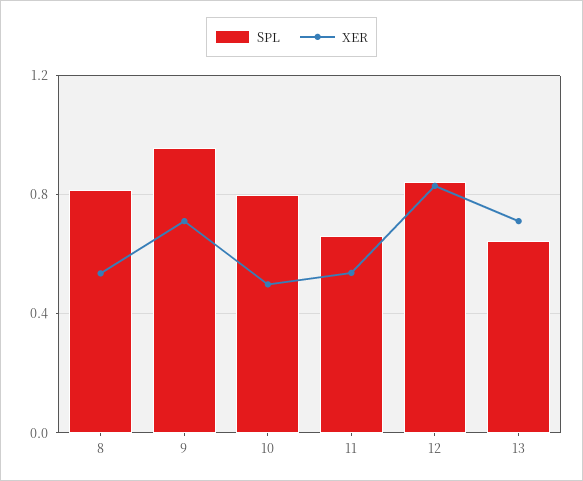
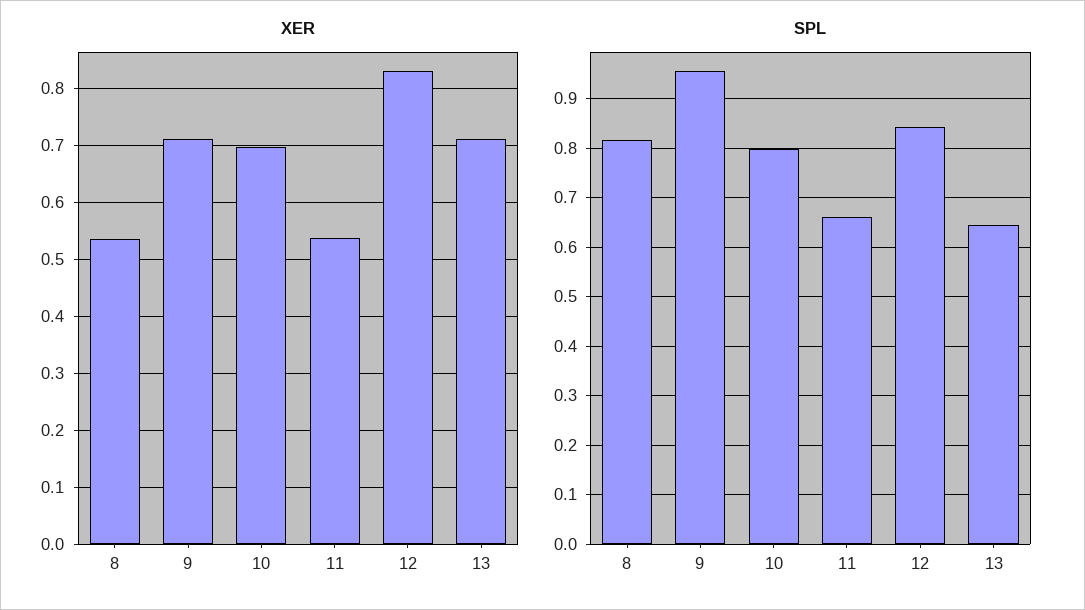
  {
    "SPL": {
      "8": 0.82,
      "9": 0.96,
      "10": 0.8,
      "11": 0.66,
      "12": 0.84,
      "13": 0.64
    },
    "XER": {
      "8": 0.54,
      "9": 0.72,
-     "10": 0.5,
+     "10": 0.7,
      "11": 0.54,
      "12": 0.84,
      "13": 0.72
    }
  }

